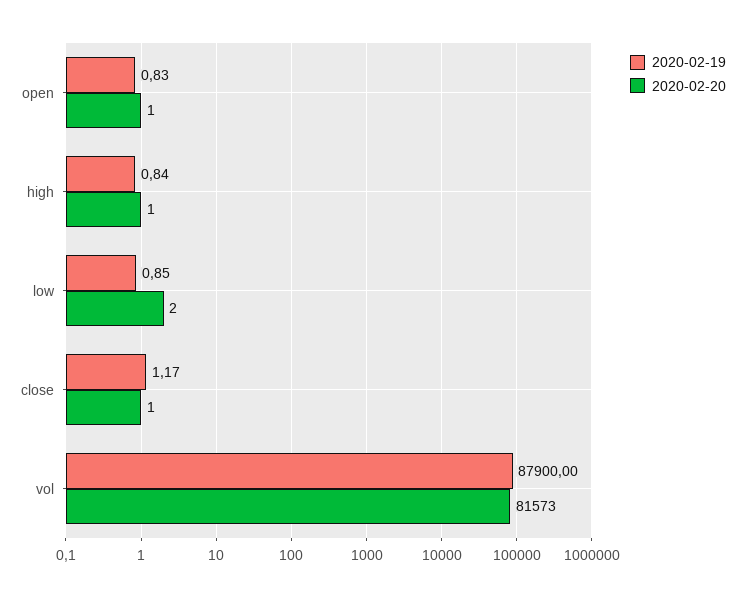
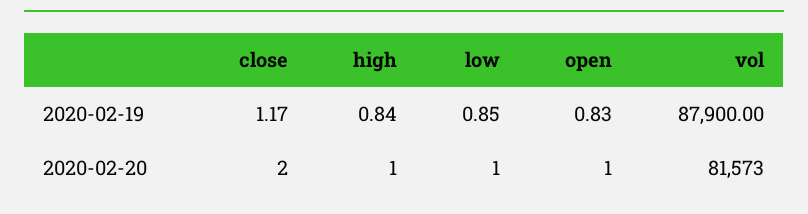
  {
    "2020-02-19": {
      "open": 0.83,
      "high": 0.84,
      "low": 0.85,
      "close": 1.17,
      "vol": 87900
    },
    "2020-02-20": {
      "open": 1,
      "high": 1,
-     "low": 2,
+     "low": 1,
-     "close": 1,
+     "close": 2,
      "vol": 81573
    }
  }

